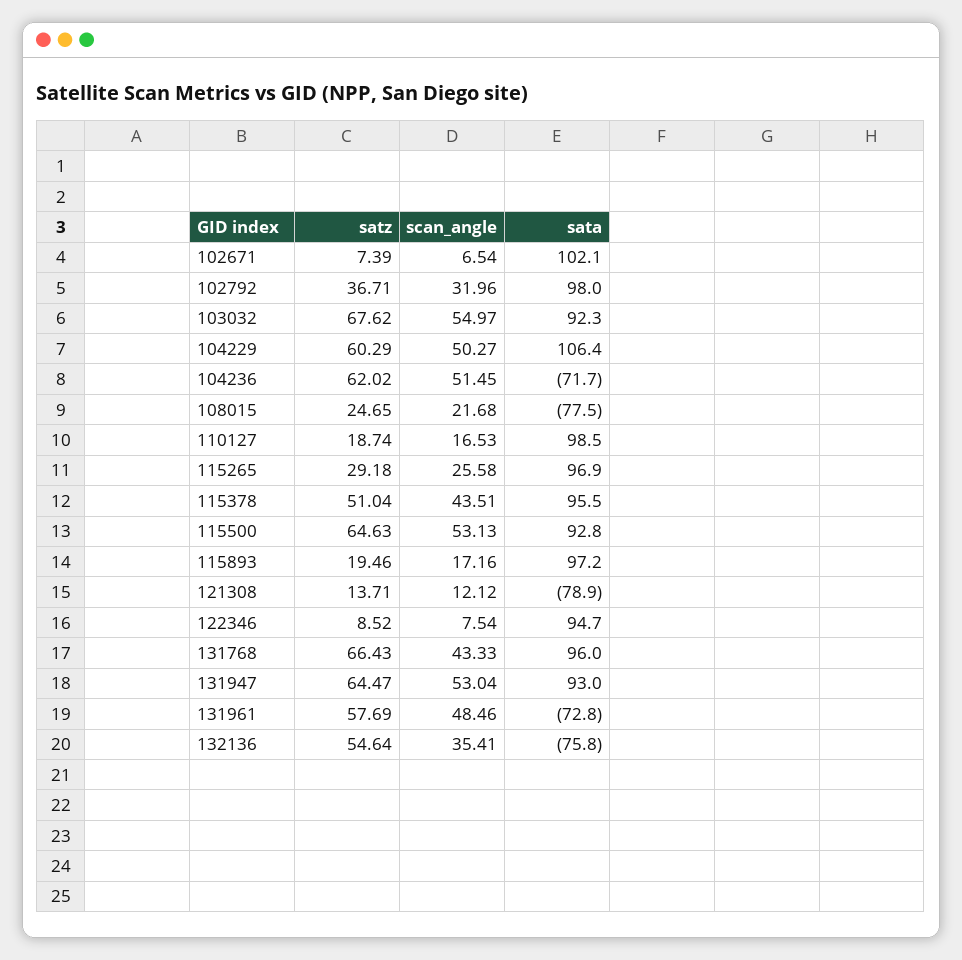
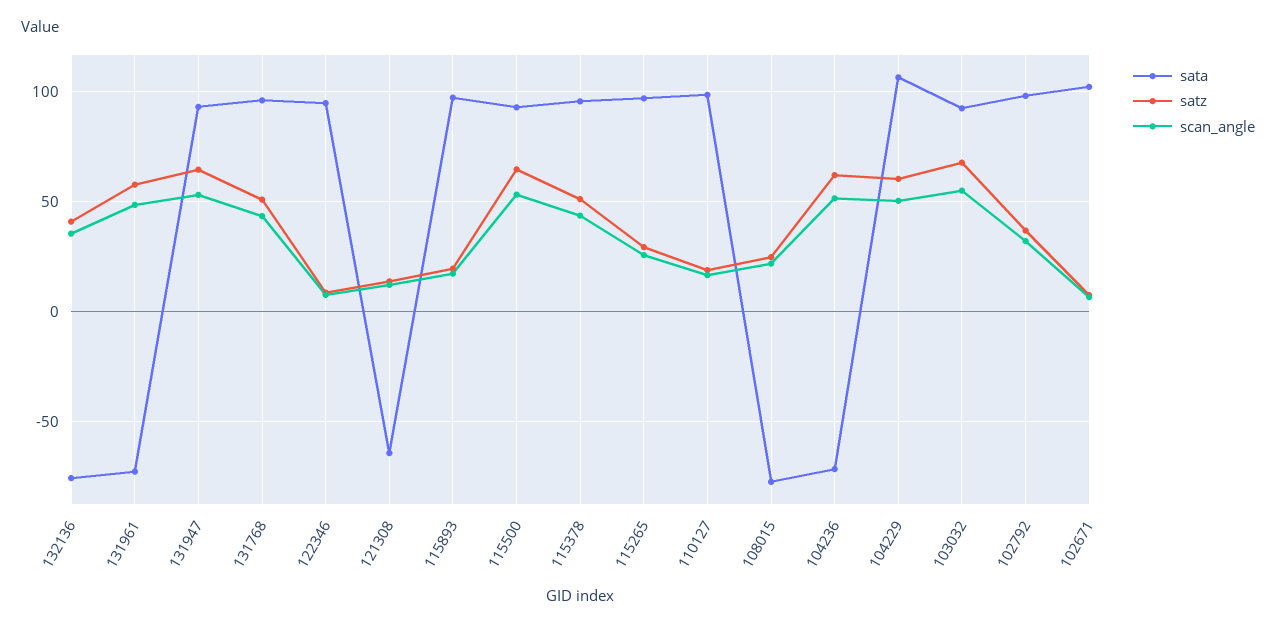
  {
    "satz": {
      "102671": 7.39,
      "102792": 36.71,
      "103032": 67.62,
      "104229": 60.29,
      "104236": 62.02,
      "108015": 24.65,
      "110127": 18.74,
      "115265": 29.18,
      "115378": 51.04,
      "115500": 64.63,
      "115893": 19.46,
      "121308": 13.71,
      "122346": 8.52,
-     "131768": 66.43,
+     "131768": 50,
      "131947": 64.47,
      "131961": 57.69,
-     "132136": 54.64
+     "132136": 40
    },
    "scan_angle": {
      "102671": 6.54,
      "102792": 31.96,
      "103032": 54.97,
      "104229": 50.27,
      "104236": 51.45,
      "108015": 21.68,
      "110127": 16.53,
      "115265": 25.58,
      "115378": 43.51,
      "115500": 53.13,
      "115893": 17.16,
      "121308": 12.12,
      "122346": 7.54,
      "131768": 43.33,
      "131947": 53.04,
      "131961": 48.46,
      "132136": 35.41
    },
    "sata": {
      "102671": 102.1,
      "102792": 98,
      "103032": 92.3,
      "104229": 106.4,
      "104236": -71.7,
      "108015": -77.5,
      "110127": 98.5,
      "115265": 96.9,
      "115378": 95.5,
      "115500": 92.8,
      "115893": 97.2,
-     "121308": -78.9,
+     "121308": -65,
      "122346": 94.7,
      "131768": 96,
      "131947": 93,
      "131961": -72.8,
      "132136": -75.8
    }
  }

